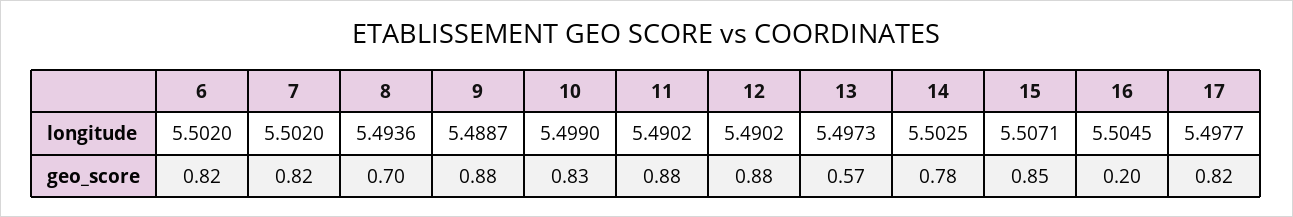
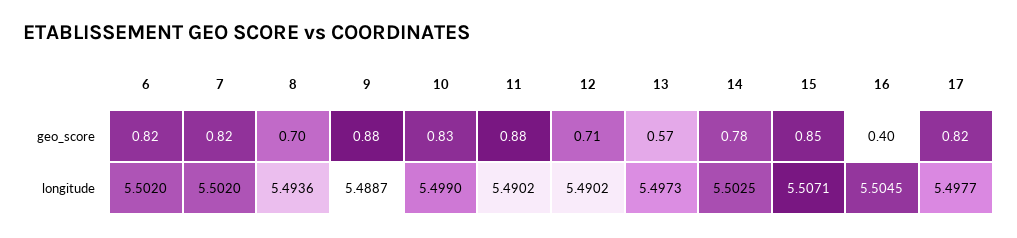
  {
    "6": {
      "longitude": 5.502,
      "geo_score": 0.82
    },
    "7": {
      "longitude": 5.502,
      "geo_score": 0.82
    },
    "8": {
      "longitude": 5.4936,
      "geo_score": 0.7
    },
    "9": {
      "longitude": 5.4887,
      "geo_score": 0.88
    },
    "10": {
      "longitude": 5.499,
      "geo_score": 0.83
    },
    "11": {
      "longitude": 5.4902,
      "geo_score": 0.88
    },
    "12": {
      "longitude": 5.4902,
-     "geo_score": 0.88
+     "geo_score": 0.71
    },
    "13": {
      "longitude": 5.4973,
      "geo_score": 0.57
    },
    "14": {
      "longitude": 5.5025,
      "geo_score": 0.78
    },
    "15": {
      "longitude": 5.5071,
      "geo_score": 0.85
    },
    "16": {
      "longitude": 5.5045,
-     "geo_score": 0.2
+     "geo_score": 0.4
    },
    "17": {
      "longitude": 5.4977,
      "geo_score": 0.82
    }
  }

